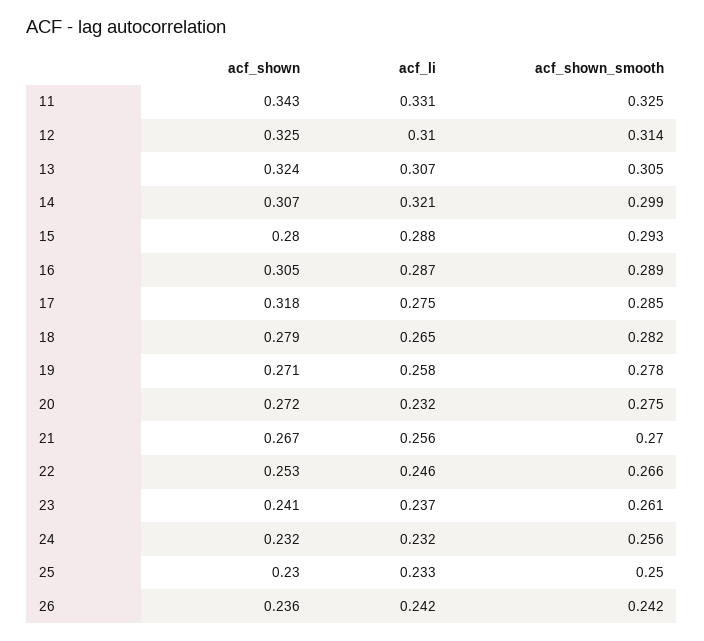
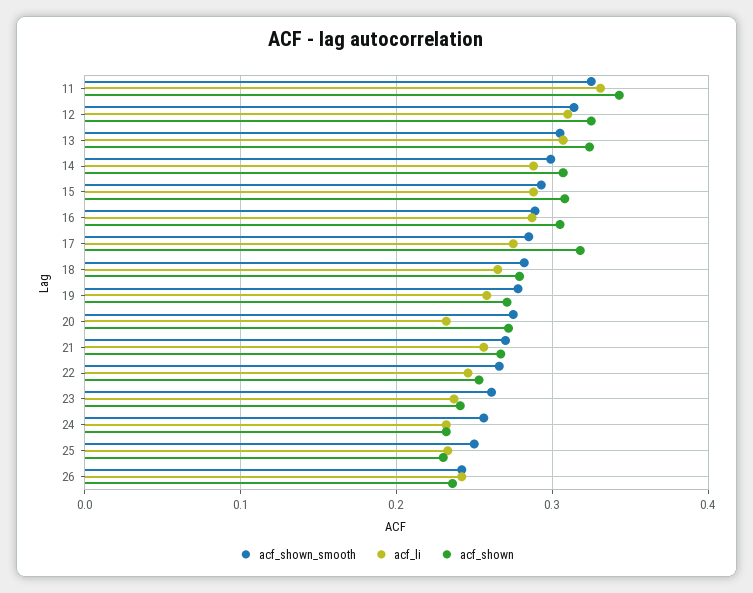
  {
    "acf_shown": {
      "11": 0.343,
      "12": 0.325,
      "13": 0.324,
      "14": 0.307,
-     "15": 0.28,
+     "15": 0.31,
      "16": 0.305,
      "17": 0.318,
      "18": 0.279,
      "19": 0.271,
      "20": 0.272,
      "21": 0.267,
      "22": 0.253,
      "23": 0.241,
      "24": 0.232,
      "25": 0.23,
      "26": 0.236
    },
    "acf_li": {
      "11": 0.331,
      "12": 0.31,
      "13": 0.307,
-     "14": 0.321,
+     "14": 0.29,
      "15": 0.288,
      "16": 0.287,
      "17": 0.275,
      "18": 0.265,
      "19": 0.258,
      "20": 0.232,
      "21": 0.256,
      "22": 0.246,
      "23": 0.237,
      "24": 0.232,
      "25": 0.233,
      "26": 0.242
    },
    "acf_shown_smooth": {
      "11": 0.325,
      "12": 0.314,
      "13": 0.305,
      "14": 0.299,
      "15": 0.293,
      "16": 0.289,
      "17": 0.285,
      "18": 0.282,
      "19": 0.278,
      "20": 0.275,
      "21": 0.27,
      "22": 0.266,
      "23": 0.261,
      "24": 0.256,
      "25": 0.25,
      "26": 0.242
    }
  }

